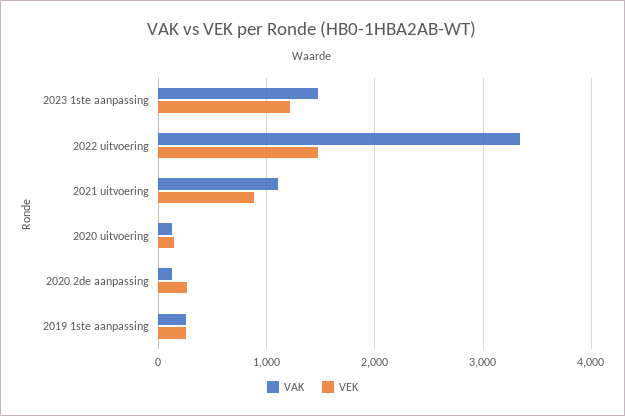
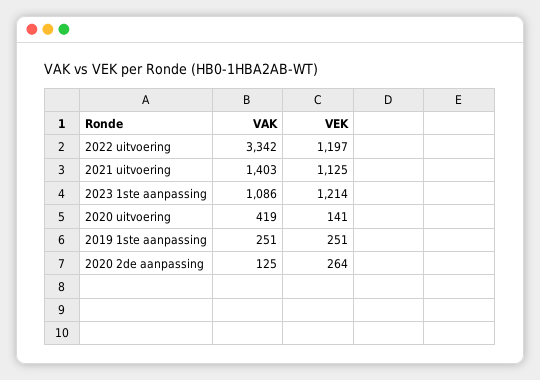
  {
    "VAK": {
-     "2023 1ste aanpassing": 1500,
+     "2023 1ste aanpassing": 1086,
      "2022 uitvoering": 3342,
-     "2021 uitvoering": 1100,
+     "2021 uitvoering": 1403,
-     "2020 uitvoering": 100,
+     "2020 uitvoering": 419,
      "2020 2de aanpassing": 125,
      "2019 1ste aanpassing": 251
    },
    "VEK": {
      "2023 1ste aanpassing": 1214,
-     "2022 uitvoering": 1500,
+     "2022 uitvoering": 1197,
-     "2021 uitvoering": 900,
+     "2021 uitvoering": 1125,
      "2020 uitvoering": 141,
      "2020 2de aanpassing": 264,
      "2019 1ste aanpassing": 251
    }
  }

